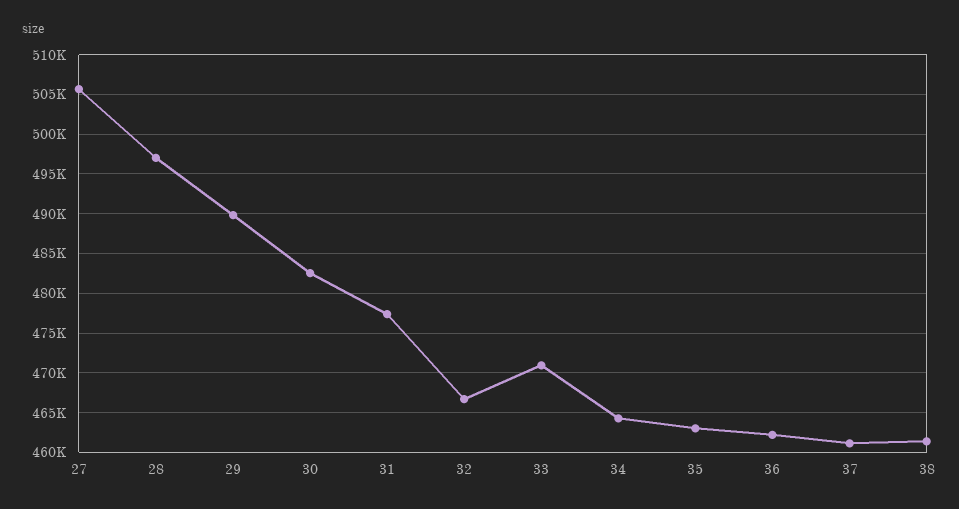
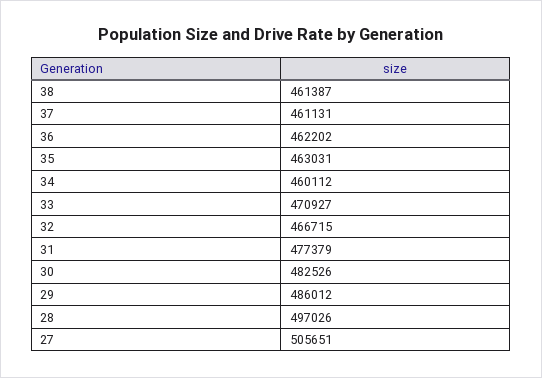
  {
    "27": 505651,
    "28": 497026,
-   "29": 490000,
+   "29": 486012,
    "30": 482526,
    "31": 477379,
    "32": 466715,
    "33": 470927,
-   "34": 464000,
+   "34": 460112,
    "35": 463031,
    "36": 462202,
    "37": 461131,
    "38": 461387
  }

